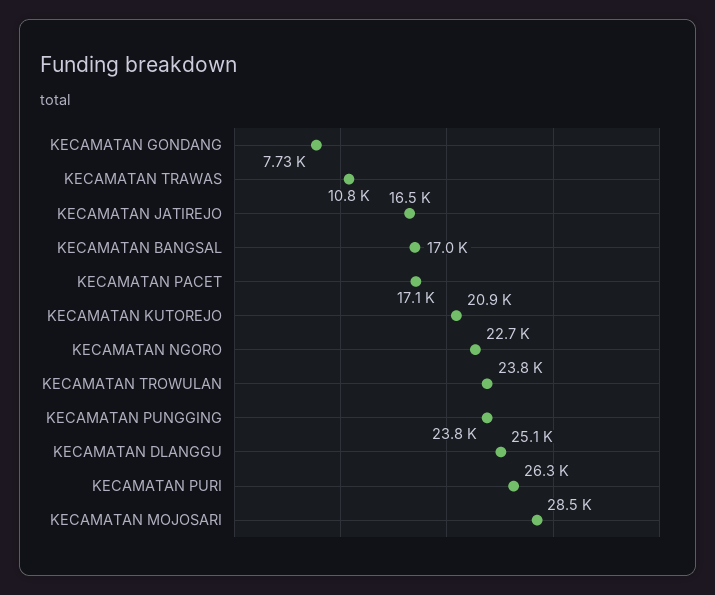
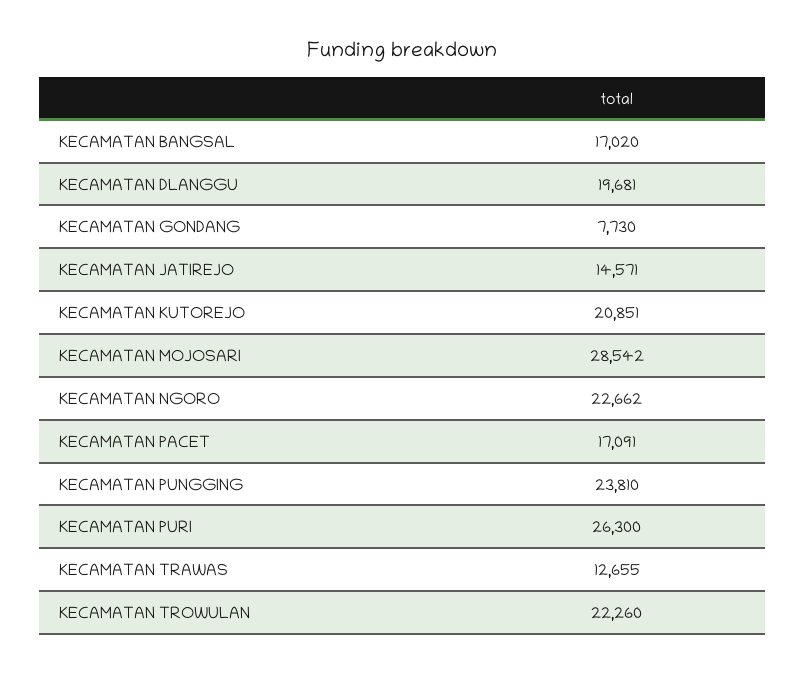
  {
    "KECAMATAN GONDANG": 7730,
-   "KECAMATAN TRAWAS": 10800,
+   "KECAMATAN TRAWAS": 12655,
-   "KECAMATAN JATIREJO": 16500,
+   "KECAMATAN JATIREJO": 14571,
    "KECAMATAN BANGSAL": 17020,
    "KECAMATAN PACET": 17091,
    "KECAMATAN KUTOREJO": 20851,
    "KECAMATAN NGORO": 22662,
-   "KECAMATAN TROWULAN": 23800,
+   "KECAMATAN TROWULAN": 22260,
    "KECAMATAN PUNGGING": 23810,
-   "KECAMATAN DLANGGU": 25100,
+   "KECAMATAN DLANGGU": 19681,
    "KECAMATAN PURI": 26300,
    "KECAMATAN MOJOSARI": 28542
  }

